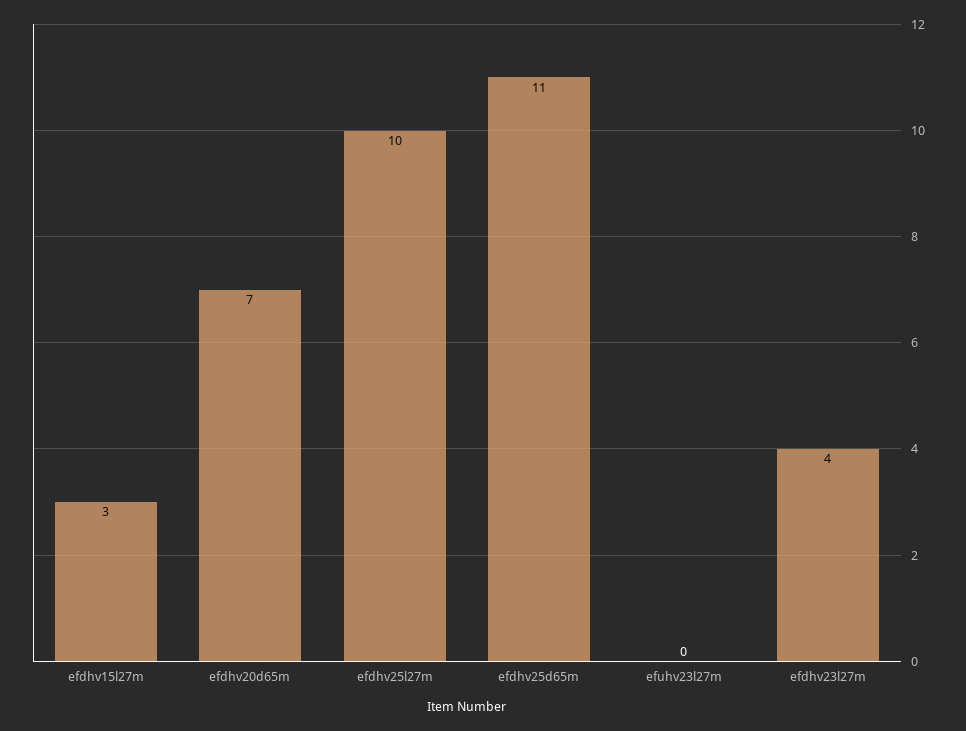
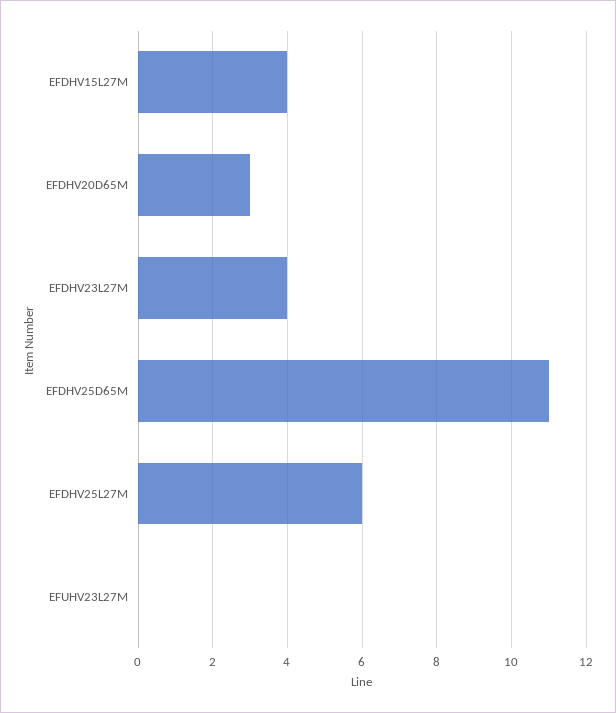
  {
-   "efdhv15l27m": 3,
+   "efdhv15l27m": 4,
-   "efdhv20d65m": 7,
+   "efdhv20d65m": 3,
-   "efdhv25l27m": 10,
+   "efdhv25l27m": 6,
    "efdhv25d65m": 11,
    "efuhv23l27m": 0,
    "efdhv23l27m": 4
  }

